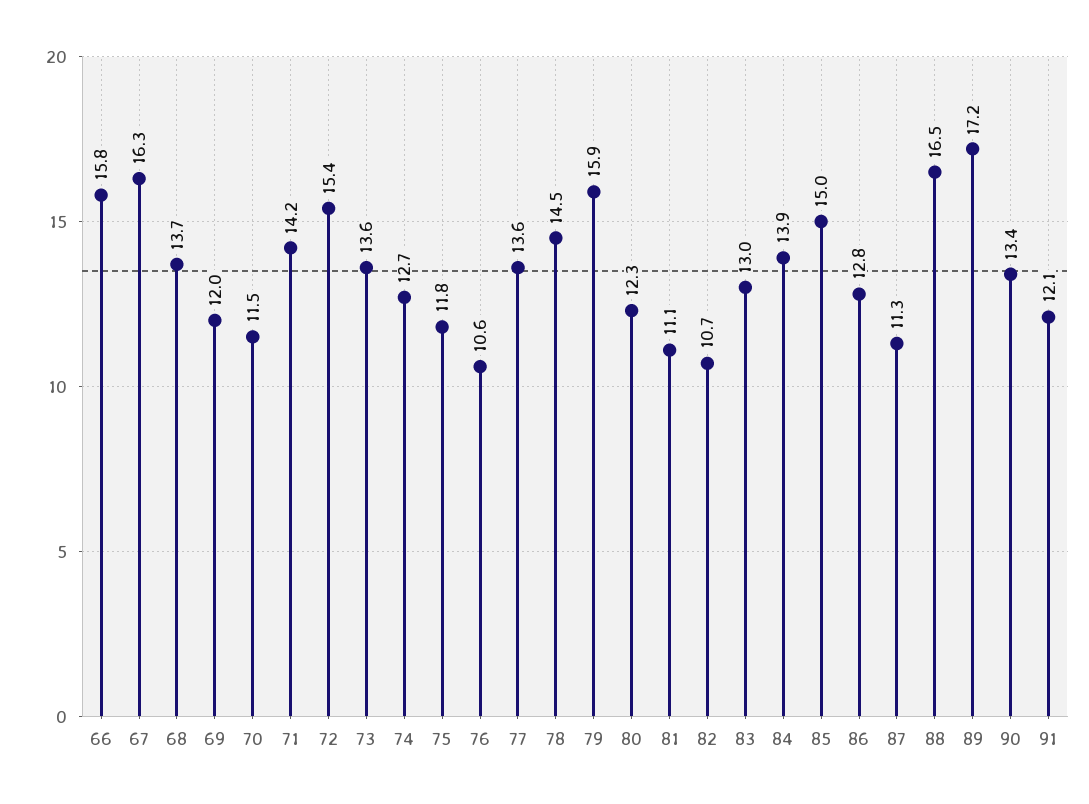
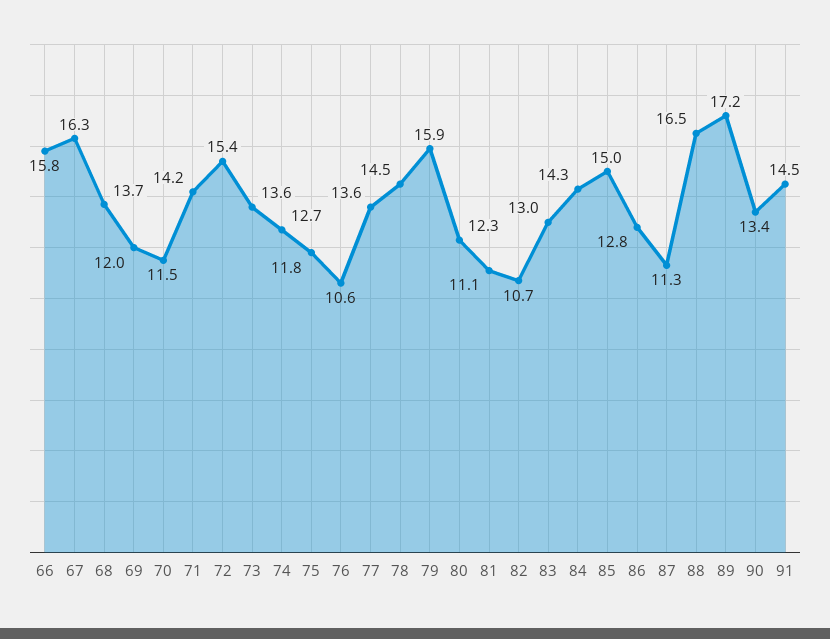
  {
    "66": 15.8,
    "67": 16.3,
    "68": 13.7,
    "69": 12,
    "70": 11.5,
    "71": 14.2,
    "72": 15.4,
    "73": 13.6,
    "74": 12.7,
    "75": 11.8,
    "76": 10.6,
    "77": 13.6,
    "78": 14.5,
    "79": 15.9,
    "80": 12.3,
    "81": 11.1,
    "82": 10.7,
    "83": 13,
-   "84": 13.9,
+   "84": 14.3,
    "85": 15,
    "86": 12.8,
    "87": 11.3,
    "88": 16.5,
    "89": 17.2,
    "90": 13.4,
-   "91": 12.1
+   "91": 14.5
  }

